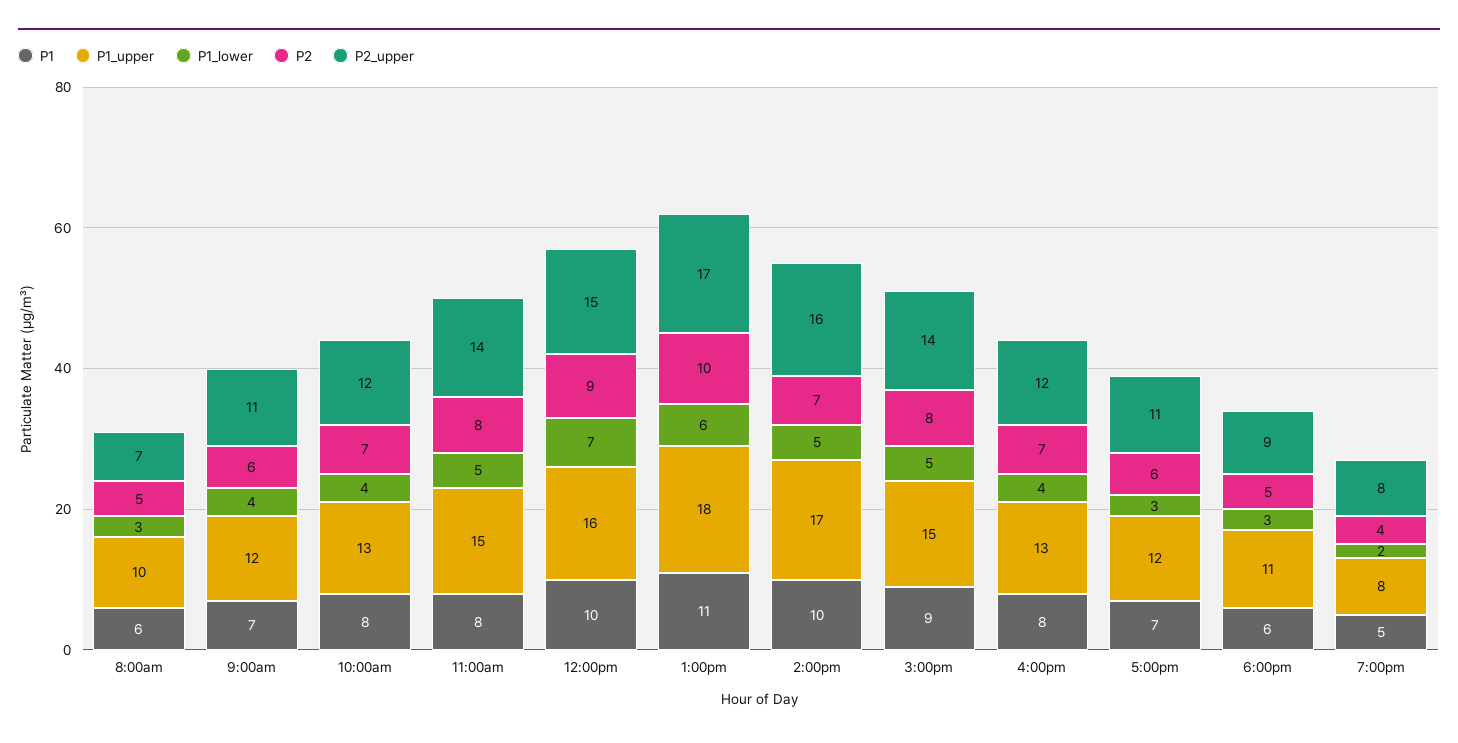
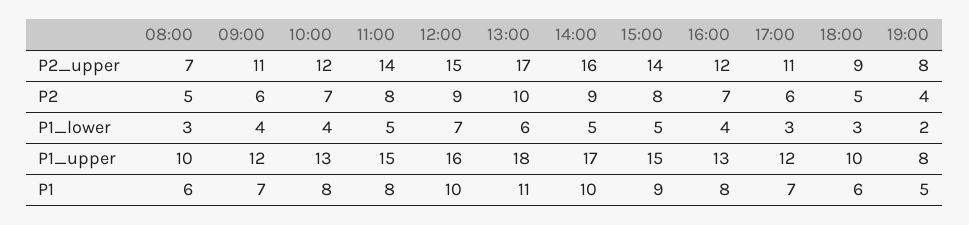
  {
    "P1": {
      "8:00am": 6,
      "9:00am": 7,
      "10:00am": 8,
      "11:00am": 8,
      "12:00pm": 10,
      "1:00pm": 11,
      "2:00pm": 10,
      "3:00pm": 9,
      "4:00pm": 8,
      "5:00pm": 7,
      "6:00pm": 6,
      "7:00pm": 5
    },
    "P1_upper": {
      "8:00am": 10,
      "9:00am": 12,
      "10:00am": 13,
      "11:00am": 15,
      "12:00pm": 16,
      "1:00pm": 18,
      "2:00pm": 17,
      "3:00pm": 15,
      "4:00pm": 13,
      "5:00pm": 12,
-     "6:00pm": 11,
+     "6:00pm": 10,
      "7:00pm": 8
    },
    "P1_lower": {
      "8:00am": 3,
      "9:00am": 4,
      "10:00am": 4,
      "11:00am": 5,
      "12:00pm": 7,
      "1:00pm": 6,
      "2:00pm": 5,
      "3:00pm": 5,
      "4:00pm": 4,
      "5:00pm": 3,
      "6:00pm": 3,
      "7:00pm": 2
    },
    "P2": {
      "8:00am": 5,
      "9:00am": 6,
      "10:00am": 7,
      "11:00am": 8,
      "12:00pm": 9,
      "1:00pm": 10,
-     "2:00pm": 7,
+     "2:00pm": 9,
      "3:00pm": 8,
      "4:00pm": 7,
      "5:00pm": 6,
      "6:00pm": 5,
      "7:00pm": 4
    },
    "P2_upper": {
      "8:00am": 7,
      "9:00am": 11,
      "10:00am": 12,
      "11:00am": 14,
      "12:00pm": 15,
      "1:00pm": 17,
      "2:00pm": 16,
      "3:00pm": 14,
      "4:00pm": 12,
      "5:00pm": 11,
      "6:00pm": 9,
      "7:00pm": 8
    }
  }

